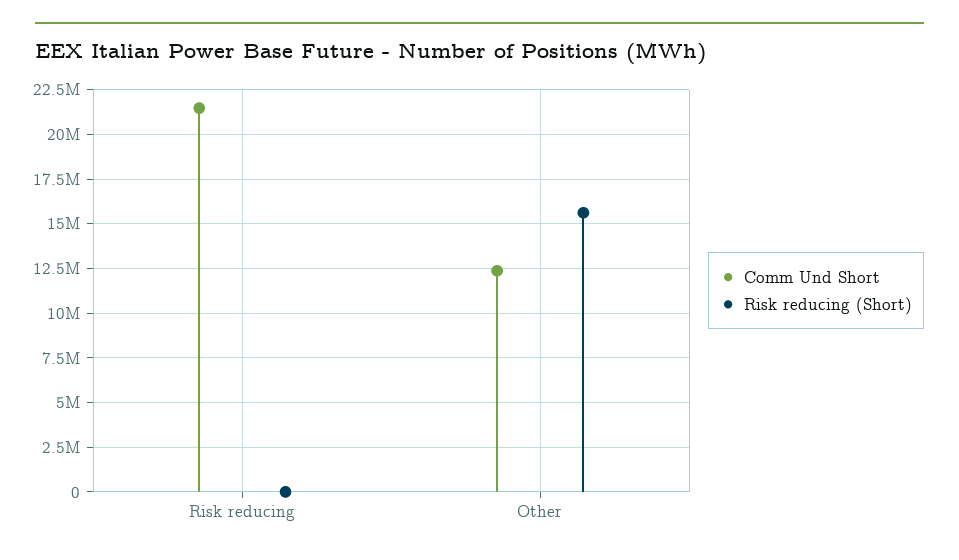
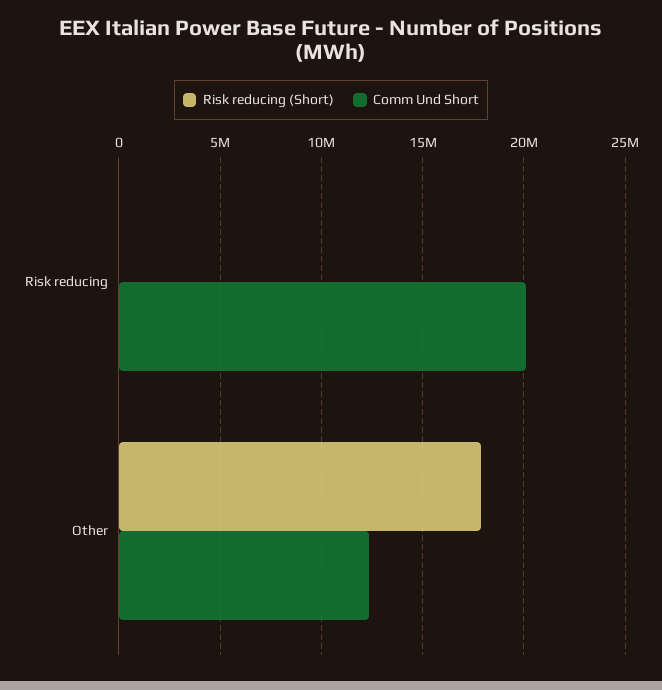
  {
    "Comm Und Short": {
-     "Risk reducing": 21500000,
+     "Risk reducing": 20000000,
      "Other": 12500000
    },
    "Risk reducing (Short)": {
      "Risk reducing": 0,
-     "Other": 15500000
+     "Other": 18000000
    }
  }

